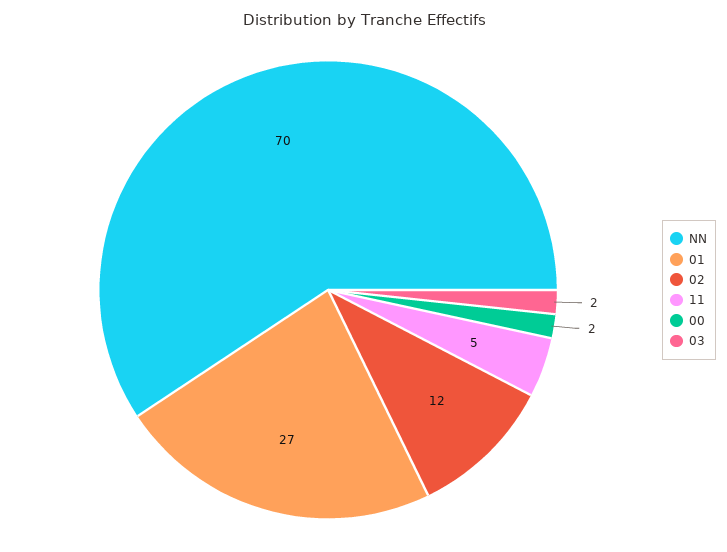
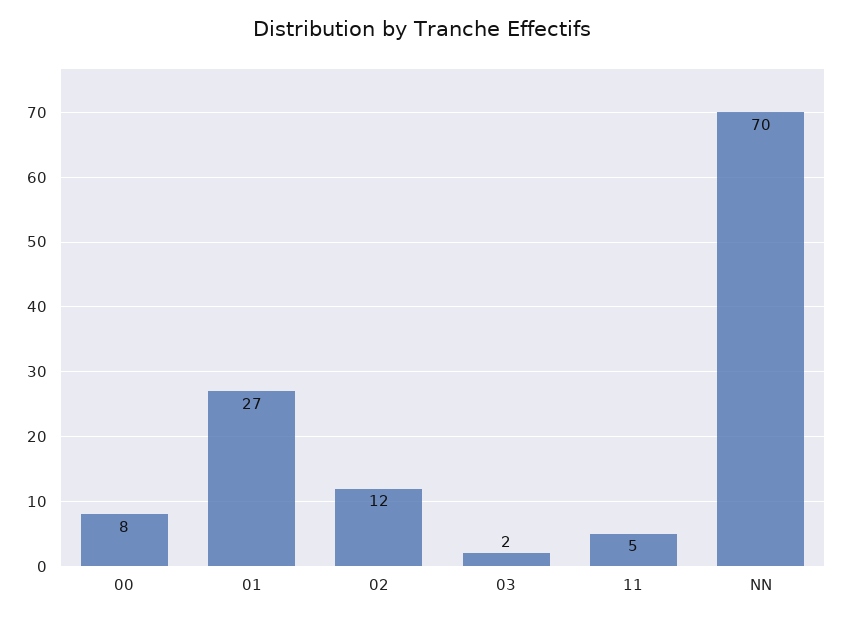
  {
    "NN": 70,
    "01": 27,
    "02": 12,
    "11": 5,
-   "00": 2,
+   "00": 8,
    "03": 2
  }

